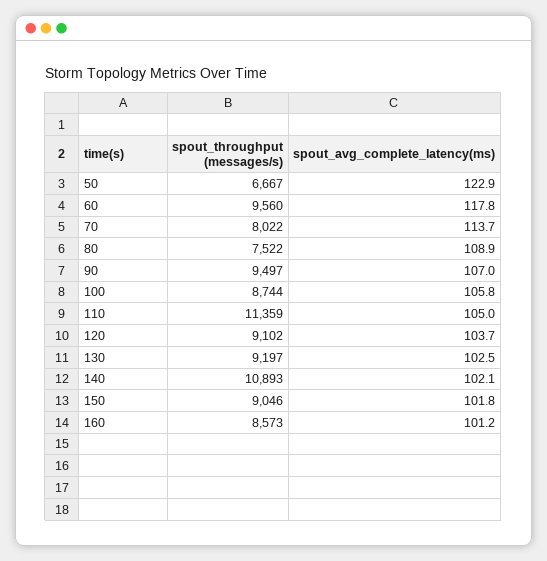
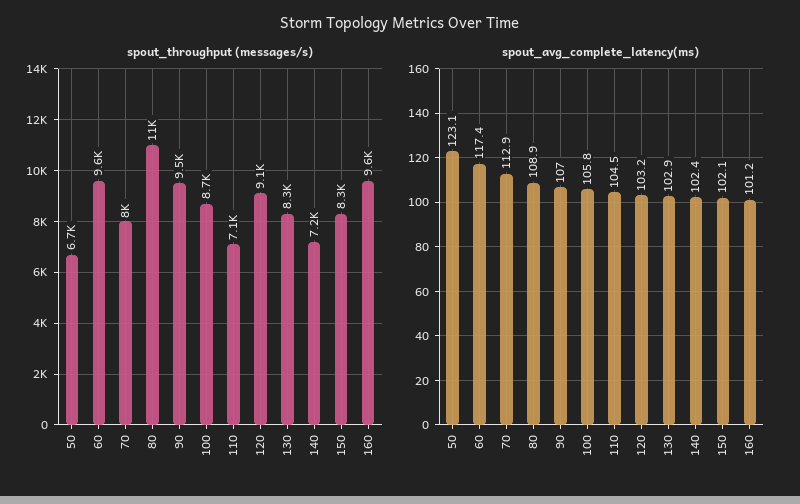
  {
    "spout_throughput (messages/s)": {
      "50": 6667,
      "60": 9560,
      "70": 8022,
-     "80": 7522,
+     "80": 11000,
      "90": 9497,
      "100": 8744,
-     "110": 11359,
+     "110": 7100,
      "120": 9102,
-     "130": 9197,
+     "130": 8300,
-     "140": 10893,
+     "140": 7200,
-     "150": 9046,
+     "150": 8300,
-     "160": 8573
+     "160": 9600
    },
    "spout_avg_complete_latency(ms)": {
-     "50": 122.9,
+     "50": 123.1,
-     "60": 117.8,
+     "60": 117.4,
-     "70": 113.7,
+     "70": 112.9,
      "80": 108.9,
      "90": 107,
      "100": 105.8,
-     "110": 105,
+     "110": 104.5,
-     "120": 103.7,
+     "120": 103.2,
-     "130": 102.5,
+     "130": 102.9,
-     "140": 102.1,
+     "140": 102.4,
-     "150": 101.8,
+     "150": 102.1,
      "160": 101.2
    }
  }

